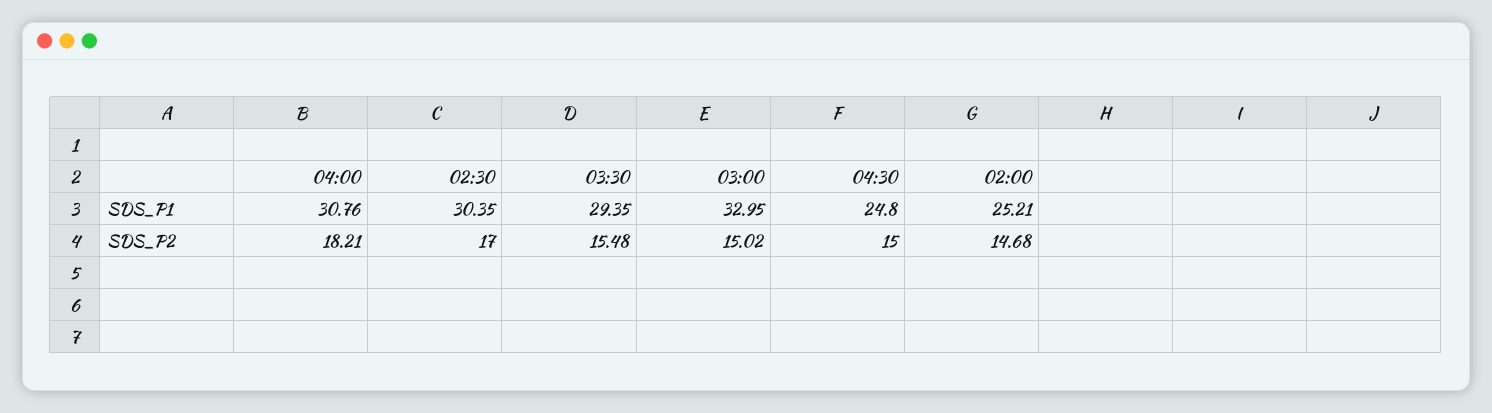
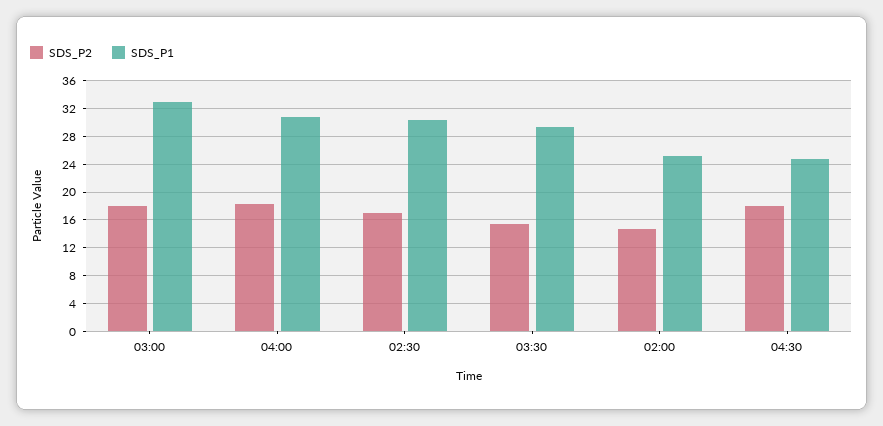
  {
    "SDS_P1": {
      "04:00": 30.76,
      "02:30": 30.35,
      "03:30": 29.35,
      "03:00": 32.95,
      "04:30": 24.8,
      "02:00": 25.21
    },
    "SDS_P2": {
      "04:00": 18.21,
      "02:30": 17,
      "03:30": 15.48,
-     "03:00": 15.02,
+     "03:00": 18,
-     "04:30": 15,
+     "04:30": 18,
      "02:00": 14.68
    }
  }

